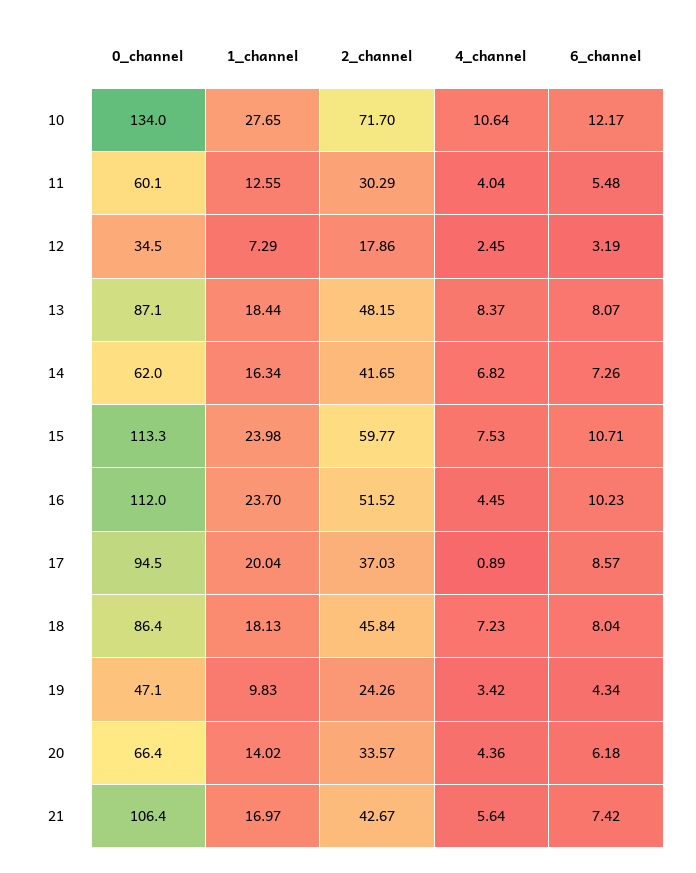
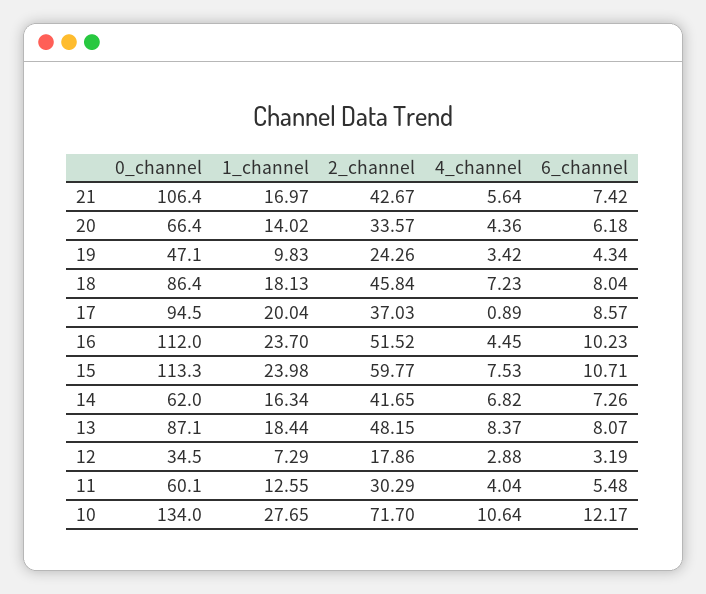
  {
    "0_channel": {
      "10": 134,
      "11": 60.1,
      "12": 34.5,
      "13": 87.1,
      "14": 62,
      "15": 113.3,
      "16": 112,
      "17": 94.5,
      "18": 86.4,
      "19": 47.1,
      "20": 66.4,
      "21": 106.4
    },
    "1_channel": {
      "10": 27.65,
      "11": 12.55,
      "12": 7.29,
      "13": 18.44,
      "14": 16.34,
      "15": 23.98,
      "16": 23.7,
      "17": 20.04,
      "18": 18.13,
      "19": 9.83,
      "20": 14.02,
      "21": 16.97
    },
    "2_channel": {
      "10": 71.7,
      "11": 30.29,
      "12": 17.86,
      "13": 48.15,
      "14": 41.65,
      "15": 59.77,
      "16": 51.52,
      "17": 37.03,
      "18": 45.84,
      "19": 24.26,
      "20": 33.57,
      "21": 42.67
    },
    "4_channel": {
      "10": 10.64,
      "11": 4.04,
-     "12": 2.45,
+     "12": 2.88,
      "13": 8.37,
      "14": 6.82,
      "15": 7.53,
      "16": 4.45,
      "17": 0.89,
      "18": 7.23,
      "19": 3.42,
      "20": 4.36,
      "21": 5.64
    },
    "6_channel": {
      "10": 12.17,
      "11": 5.48,
      "12": 3.19,
      "13": 8.07,
      "14": 7.26,
      "15": 10.71,
      "16": 10.23,
      "17": 8.57,
      "18": 8.04,
      "19": 4.34,
      "20": 6.18,
      "21": 7.42
    }
  }

